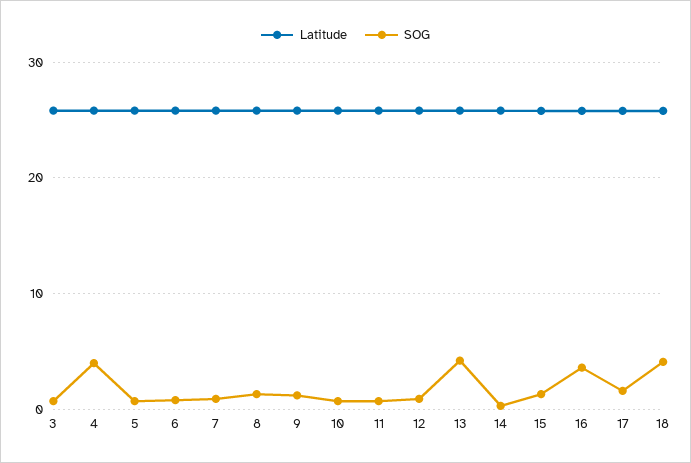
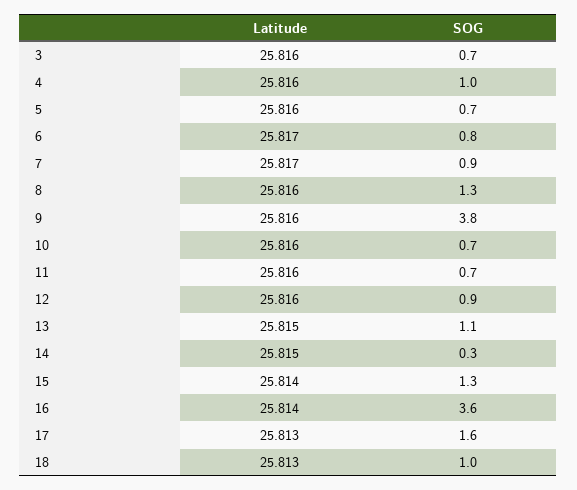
  {
    "Latitude": {
      "3": 25.816,
      "4": 25.816,
      "5": 25.816,
      "6": 25.817,
      "7": 25.817,
      "8": 25.816,
      "9": 25.816,
      "10": 25.816,
      "11": 25.816,
      "12": 25.816,
      "13": 25.815,
      "14": 25.815,
      "15": 25.814,
      "16": 25.814,
      "17": 25.813,
      "18": 25.813
    },
    "SOG": {
      "3": 0.7,
-     "4": 4,
+     "4": 1,
      "5": 0.7,
      "6": 0.8,
      "7": 0.9,
      "8": 1.3,
-     "9": 1,
+     "9": 3.8,
      "10": 0.7,
      "11": 0.7,
      "12": 0.9,
-     "13": 4,
+     "13": 1.1,
      "14": 0.3,
      "15": 1.3,
      "16": 3.6,
      "17": 1.6,
-     "18": 4
+     "18": 1
    }
  }

